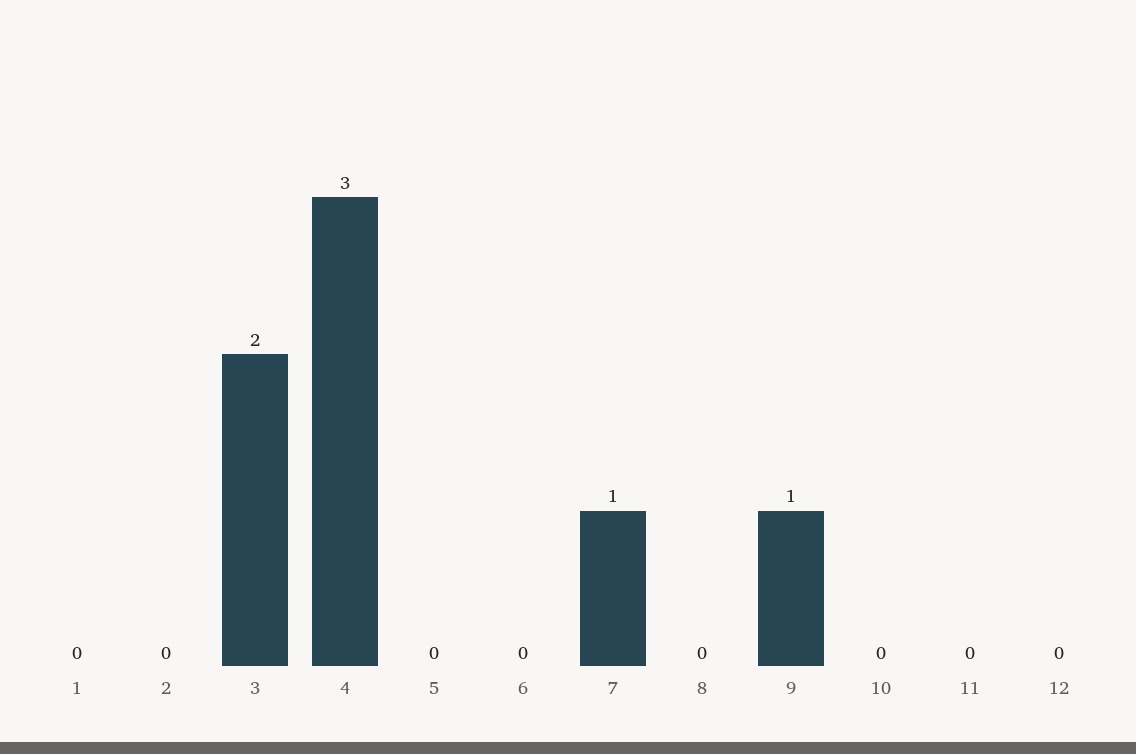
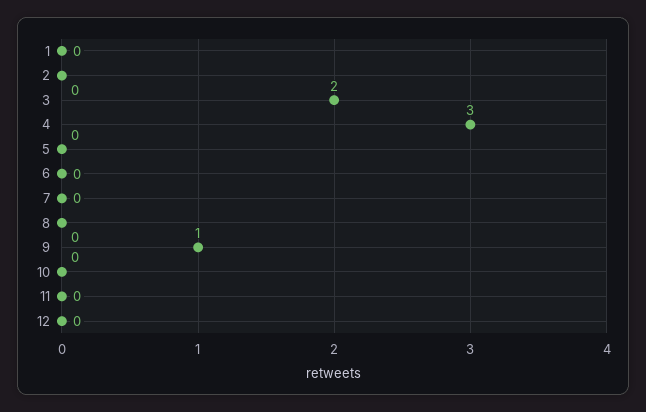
  {
    "1": 0,
    "2": 0,
    "3": 2,
    "4": 3,
    "5": 0,
    "6": 0,
-   "7": 1,
+   "7": 0,
    "8": 0,
    "9": 1,
    "10": 0,
    "11": 0,
    "12": 0
  }

